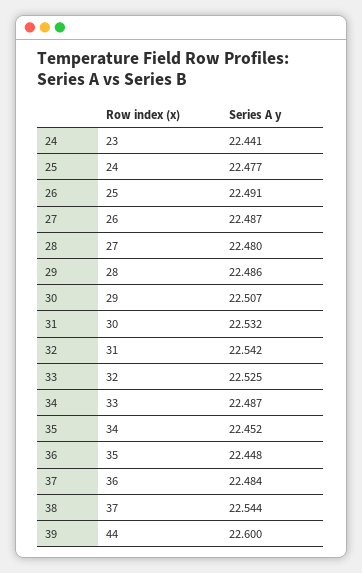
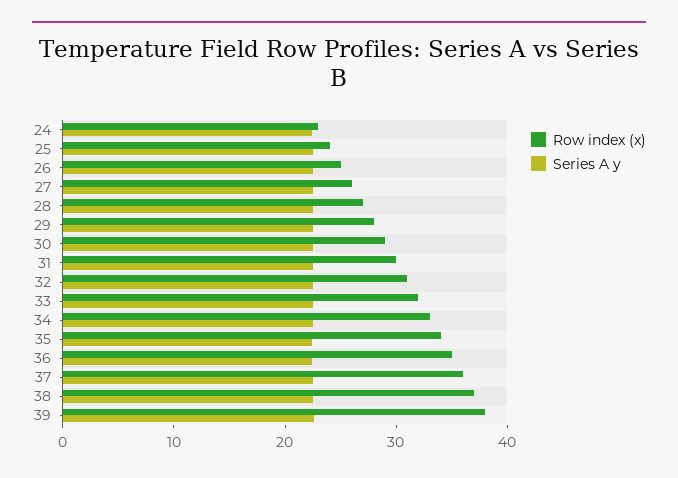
  {
    "Row index (x)": {
      "24": 23,
      "25": 24,
      "26": 25,
      "27": 26,
      "28": 27,
      "29": 28,
      "30": 29,
      "31": 30,
      "32": 31,
      "33": 32,
      "34": 33,
      "35": 34,
      "36": 35,
      "37": 36,
      "38": 37,
-     "39": 44
+     "39": 38
    },
    "Series A y": {
      "24": 22.441,
      "25": 22.477,
      "26": 22.491,
      "27": 22.487,
      "28": 22.48,
      "29": 22.486,
      "30": 22.507,
      "31": 22.532,
      "32": 22.542,
      "33": 22.525,
      "34": 22.487,
      "35": 22.452,
      "36": 22.448,
      "37": 22.484,
      "38": 22.544,
      "39": 22.6
    }
  }

